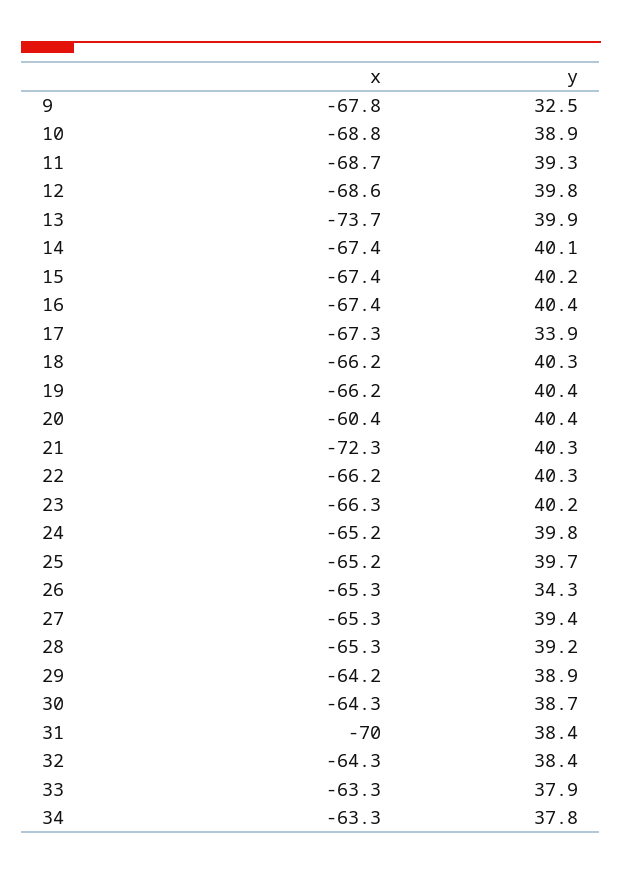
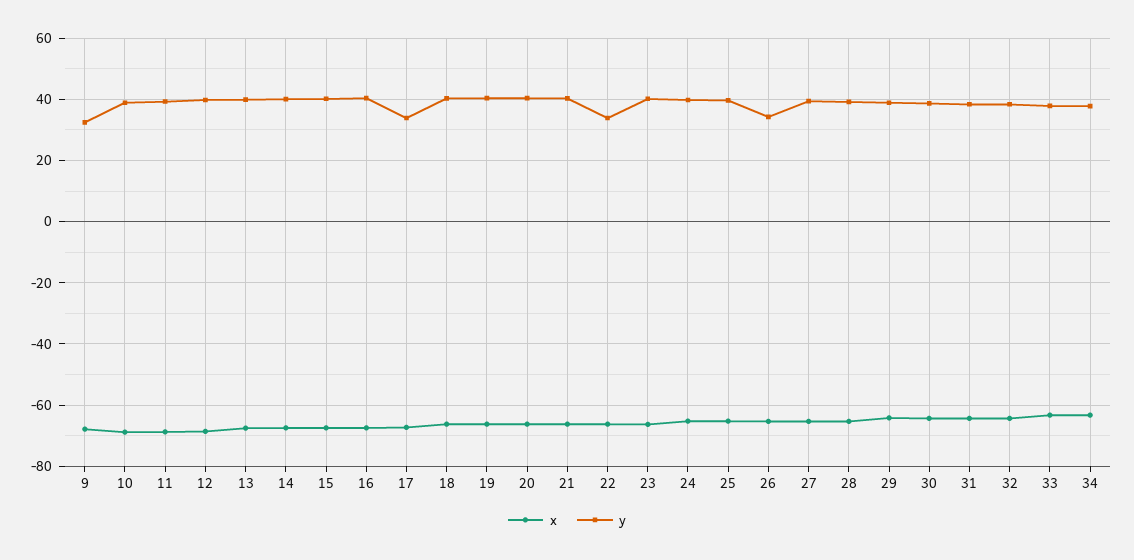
  {
    "x": {
      "9": -67.8,
      "10": -68.8,
      "11": -68.7,
      "12": -68.6,
-     "13": -73.7,
+     "13": -68,
      "14": -67.4,
      "15": -67.4,
      "16": -67.4,
      "17": -67.3,
      "18": -66.2,
      "19": -66.2,
-     "20": -60.4,
+     "20": -66,
-     "21": -72.3,
+     "21": -66,
      "22": -66.2,
      "23": -66.3,
      "24": -65.2,
      "25": -65.2,
      "26": -65.3,
      "27": -65.3,
      "28": -65.3,
      "29": -64.2,
      "30": -64.3,
-     "31": -70,
+     "31": -64,
      "32": -64.3,
      "33": -63.3,
      "34": -63.3
    },
    "y": {
      "9": 32.5,
      "10": 38.9,
      "11": 39.3,
      "12": 39.8,
      "13": 39.9,
      "14": 40.1,
      "15": 40.2,
      "16": 40.4,
      "17": 33.9,
      "18": 40.3,
      "19": 40.4,
      "20": 40.4,
      "21": 40.3,
-     "22": 40.3,
+     "22": 34,
      "23": 40.2,
      "24": 39.8,
      "25": 39.7,
      "26": 34.3,
      "27": 39.4,
      "28": 39.2,
      "29": 38.9,
      "30": 38.7,
      "31": 38.4,
      "32": 38.4,
      "33": 37.9,
      "34": 37.8
    }
  }

